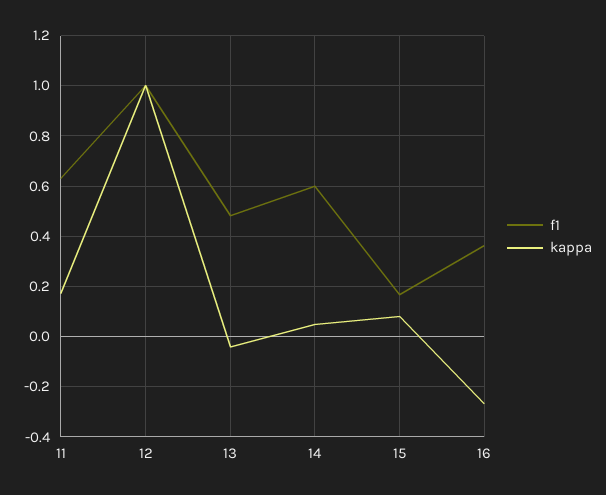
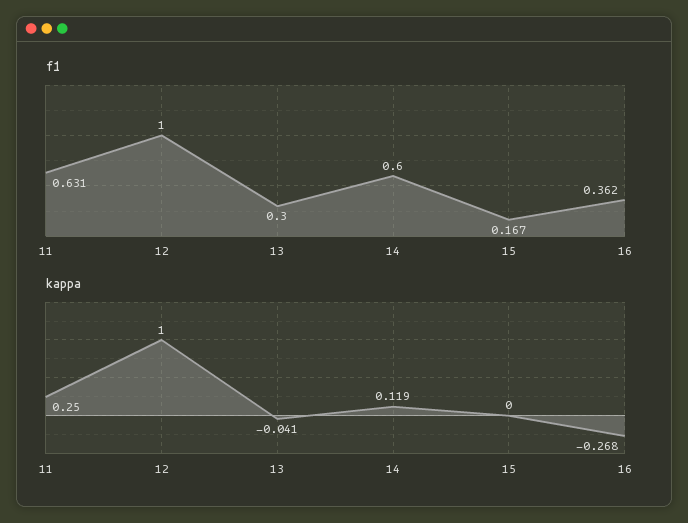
  {
    "f1": {
      "11": 0.631,
      "12": 1,
-     "13": 0.475,
+     "13": 0.3,
      "14": 0.6,
      "15": 0.167,
      "16": 0.362
    },
    "kappa": {
-     "11": 0.175,
+     "11": 0.25,
      "12": 1,
      "13": -0.041,
-     "14": 0.05,
+     "14": 0.119,
-     "15": 0.075,
+     "15": 0,
      "16": -0.268
    }
  }

